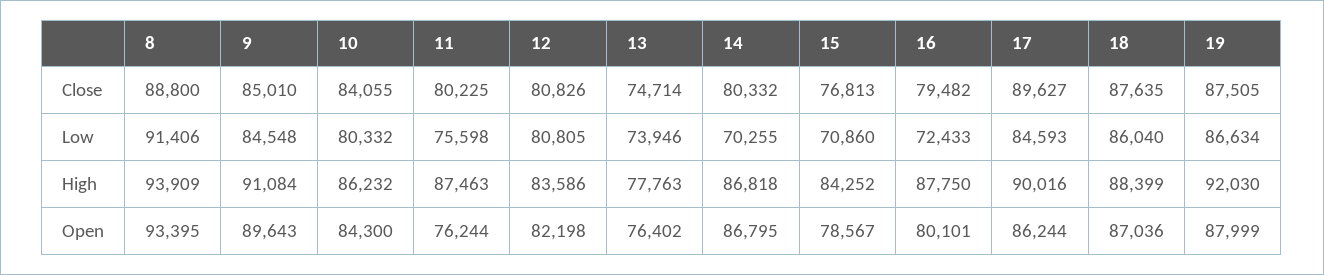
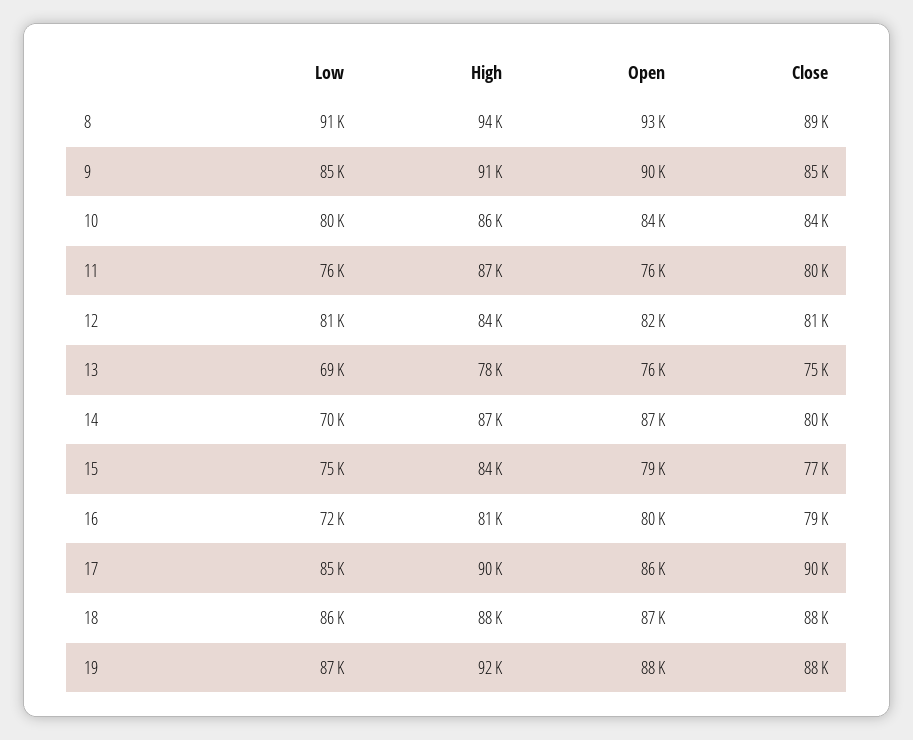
  {
    "8": {
      "Close": 88800,
      "Low": 91406,
      "High": 93909,
      "Open": 93395
    },
    "9": {
      "Close": 85010,
      "Low": 84548,
      "High": 91084,
      "Open": 89643
    },
    "10": {
      "Close": 84055,
      "Low": 80332,
      "High": 86232,
      "Open": 84300
    },
    "11": {
      "Close": 80225,
      "Low": 75598,
      "High": 87463,
      "Open": 76244
    },
    "12": {
      "Close": 80826,
      "Low": 80805,
      "High": 83586,
      "Open": 82198
    },
    "13": {
      "Close": 74714,
-     "Low": 73946,
+     "Low": 69000,
      "High": 77763,
      "Open": 76402
    },
    "14": {
      "Close": 80332,
      "Low": 70255,
      "High": 86818,
      "Open": 86795
    },
    "15": {
      "Close": 76813,
-     "Low": 70860,
+     "Low": 75000,
      "High": 84252,
      "Open": 78567
    },
    "16": {
      "Close": 79482,
      "Low": 72433,
-     "High": 87750,
+     "High": 81000,
      "Open": 80101
    },
    "17": {
      "Close": 89627,
      "Low": 84593,
      "High": 90016,
      "Open": 86244
    },
    "18": {
      "Close": 87635,
      "Low": 86040,
      "High": 88399,
      "Open": 87036
    },
    "19": {
      "Close": 87505,
      "Low": 86634,
      "High": 92030,
      "Open": 87999
    }
  }

